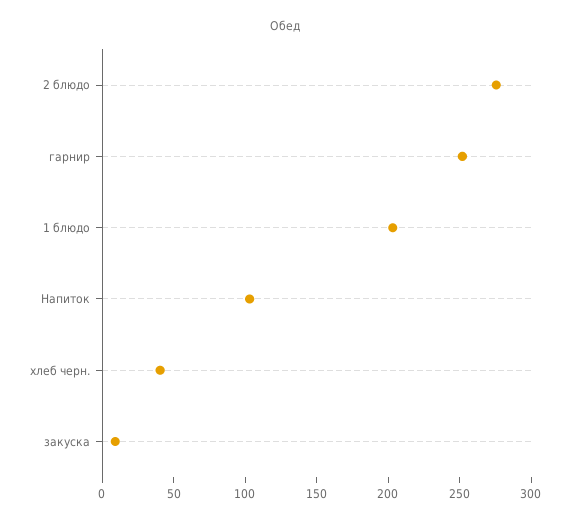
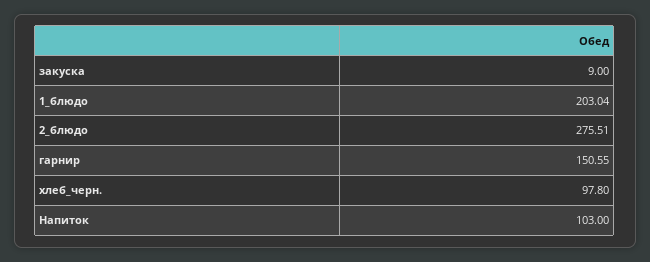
  {
    "2 блюдо": 275.51,
-   "гарнир": 250,
+   "гарнир": 150.55,
    "1 блюдо": 203.04,
    "Напиток": 103,
-   "хлеб черн.": 40,
+   "хлеб черн.": 97.8,
    "закуска": 9
  }

